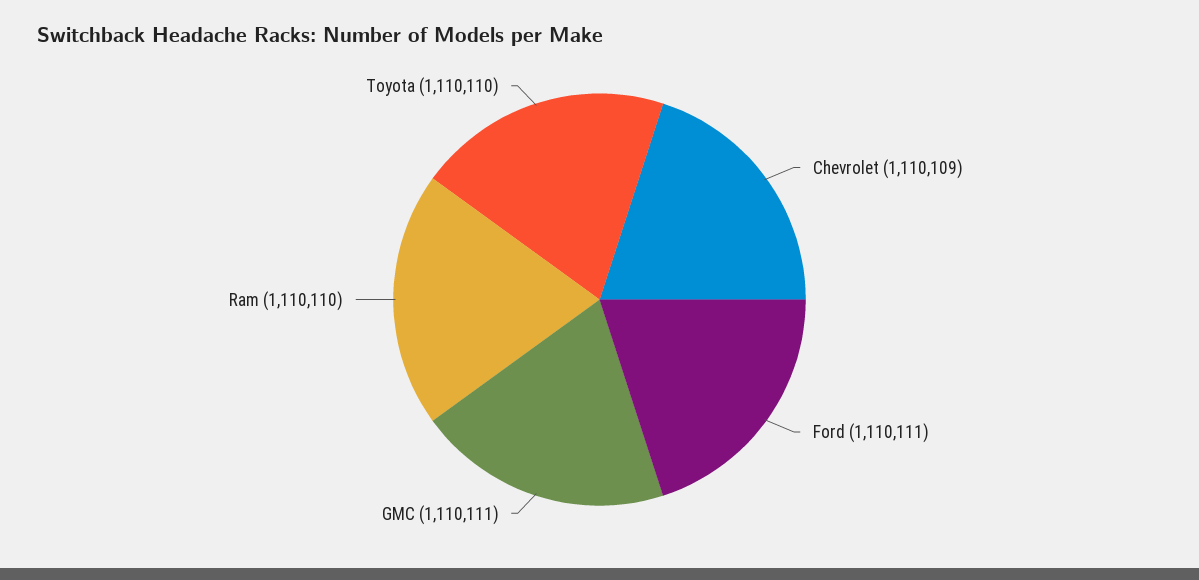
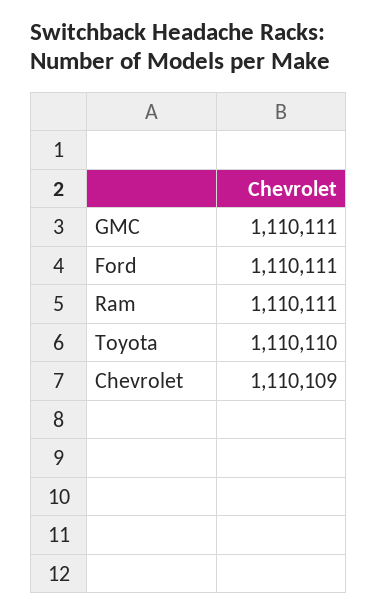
  {
    "Chevrolet": 1110109,
    "Ford": 1110111,
    "GMC": 1110111,
-   "Ram": 1110110,
+   "Ram": 1110111,
    "Toyota": 1110110
  }

